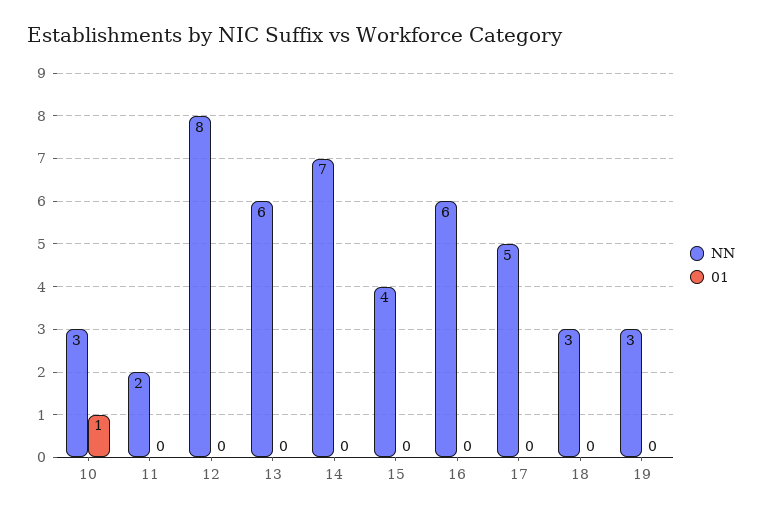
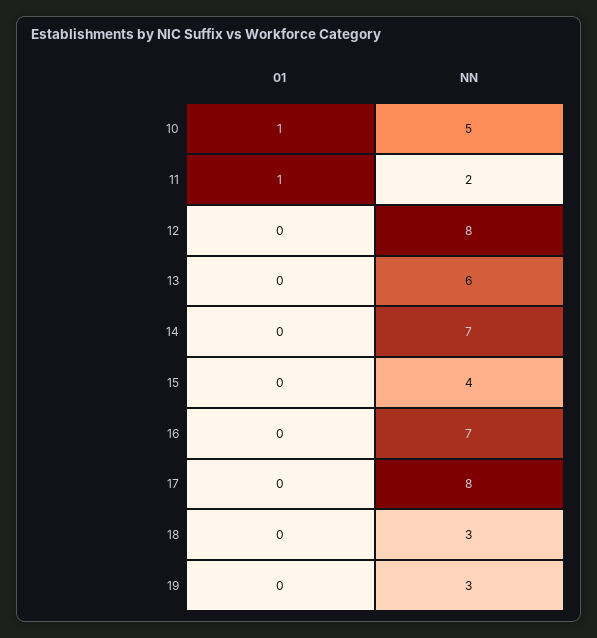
  {
    "NN": {
-     "10": 3,
+     "10": 5,
      "11": 2,
      "12": 8,
      "13": 6,
      "14": 7,
      "15": 4,
-     "16": 6,
+     "16": 7,
-     "17": 5,
+     "17": 8,
      "18": 3,
      "19": 3
    },
    "01": {
      "10": 1,
-     "11": 0,
+     "11": 1,
      "12": 0,
      "13": 0,
      "14": 0,
      "15": 0,
      "16": 0,
      "17": 0,
      "18": 0,
      "19": 0
    }
  }

